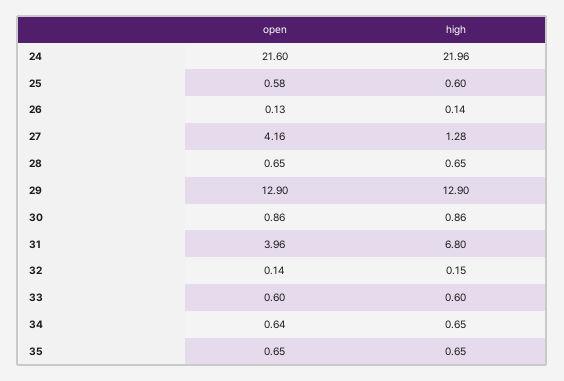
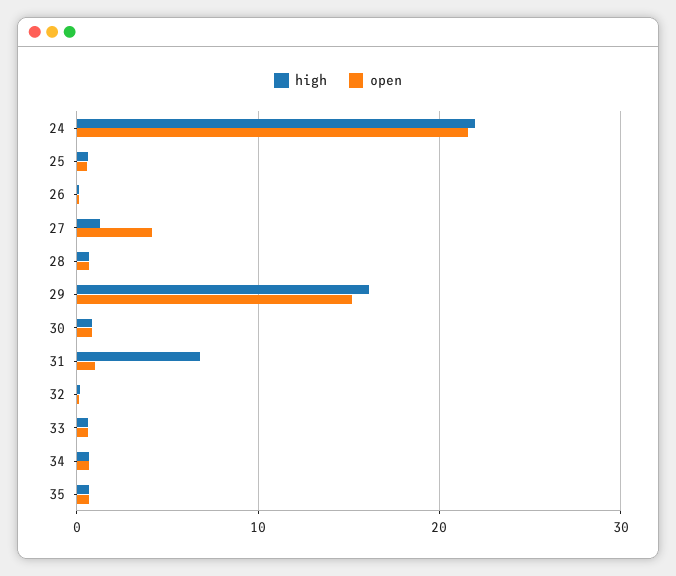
  {
    "open": {
      "24": 21.6,
      "25": 0.58,
      "26": 0.13,
      "27": 4.16,
      "28": 0.65,
-     "29": 12.9,
+     "29": 15,
      "30": 0.86,
-     "31": 3.96,
+     "31": 1,
      "32": 0.14,
      "33": 0.6,
      "34": 0.64,
      "35": 0.65
    },
    "high": {
      "24": 21.96,
      "25": 0.6,
      "26": 0.14,
      "27": 1.28,
      "28": 0.65,
-     "29": 12.9,
+     "29": 16,
      "30": 0.86,
      "31": 6.8,
      "32": 0.15,
      "33": 0.6,
      "34": 0.65,
      "35": 0.65
    }
  }

